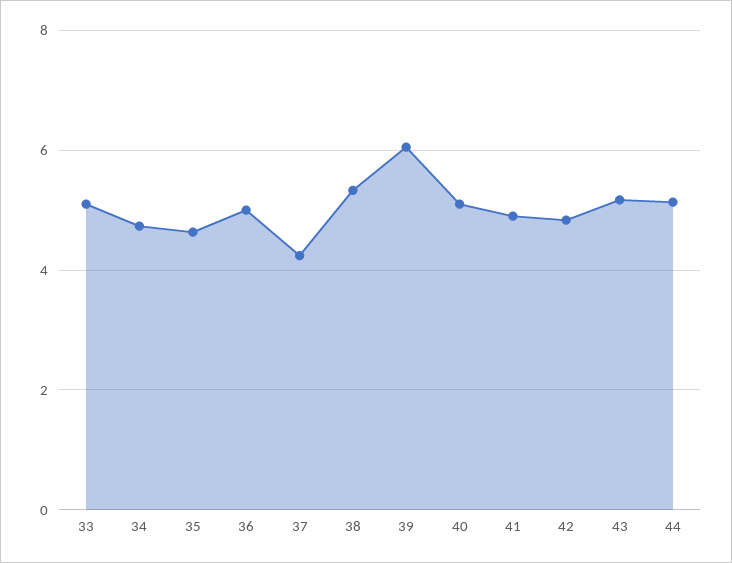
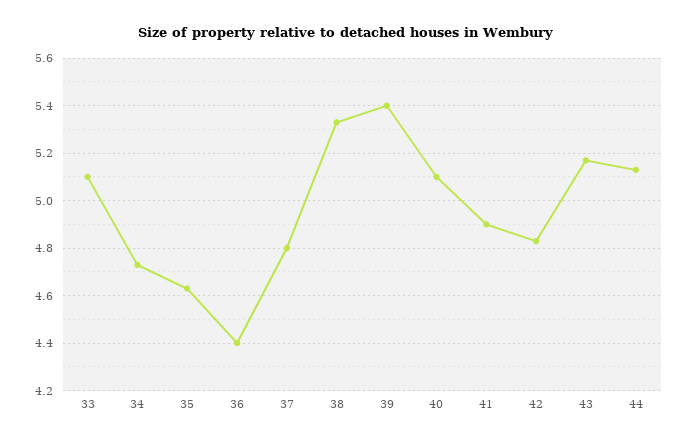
  {
    "33": 5.1,
    "34": 4.75,
    "35": 4.65,
-   "36": 5,
+   "36": 4.4,
-   "37": 4.2,
+   "37": 4.8,
    "38": 5.35,
-   "39": 6,
+   "39": 5.4,
    "40": 5.1,
    "41": 4.9,
    "42": 4.85,
    "43": 5.15,
    "44": 5.15
  }

